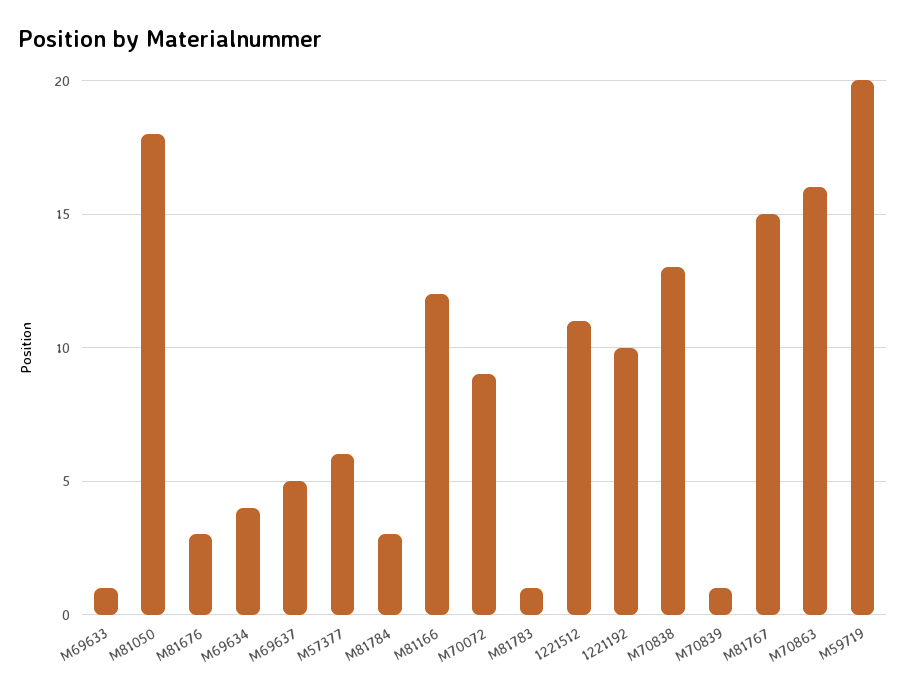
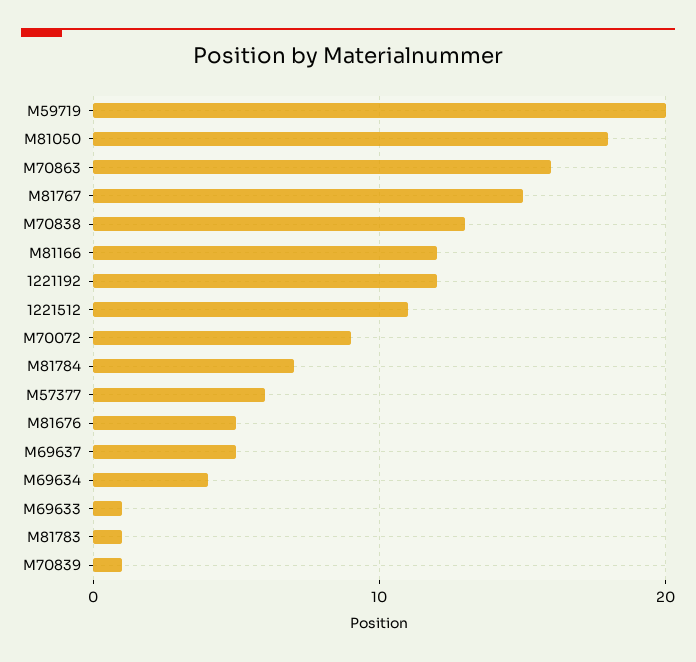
  {
    "M69633": 1,
    "M81050": 18,
-   "M81676": 3,
+   "M81676": 5,
    "M69634": 4,
    "M69637": 5,
    "M57377": 6,
-   "M81784": 3,
+   "M81784": 7,
    "M81166": 12,
    "M70072": 9,
    "M81783": 1,
    "1221512": 11,
-   "1221192": 10,
+   "1221192": 12,
    "M70838": 13,
    "M70839": 1,
    "M81767": 15,
    "M70863": 16,
    "M59719": 20
  }

